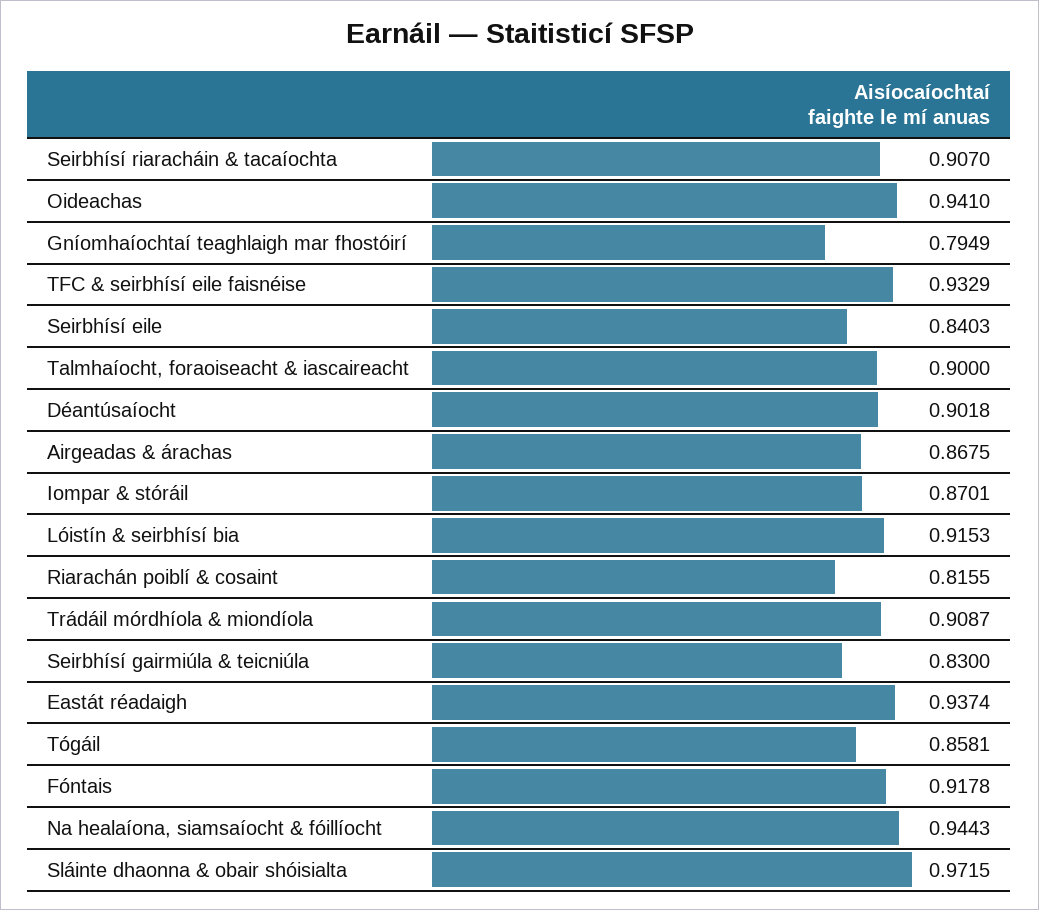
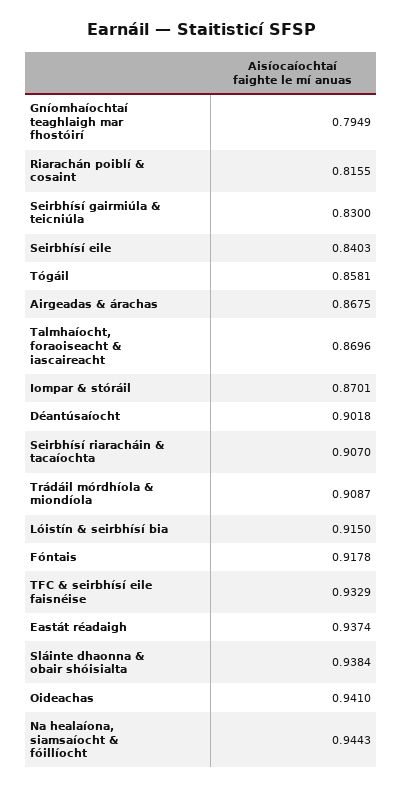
  {
    "Seirbhísí riaracháin & tacaíochta": 0.907,
    "Oideachas": 0.941,
    "Gníomhaíochtaí teaghlaigh mar fhostóirí": 0.7949,
    "TFC & seirbhísí eile faisnéise": 0.9329,
    "Seirbhísí eile": 0.8403,
-   "Talmhaíocht, foraoiseacht & iascaireacht": 0.9,
+   "Talmhaíocht, foraoiseacht & iascaireacht": 0.8696,
    "Déantúsaíocht": 0.9018,
    "Airgeadas & árachas": 0.8675,
    "Iompar & stóráil": 0.8701,
-   "Lóistín & seirbhísí bia": 0.9153,
+   "Lóistín & seirbhísí bia": 0.915,
    "Riarachán poiblí & cosaint": 0.8155,
    "Trádáil mórdhíola & miondíola": 0.9087,
    "Seirbhísí gairmiúla & teicniúla": 0.83,
    "Eastát réadaigh": 0.9374,
    "Tógáil": 0.8581,
    "Fóntais": 0.9178,
    "Na healaíona, siamsaíocht & fóillíocht": 0.9443,
-   "Sláinte dhaonna & obair shóisialta": 0.9715
+   "Sláinte dhaonna & obair shóisialta": 0.9384
  }

